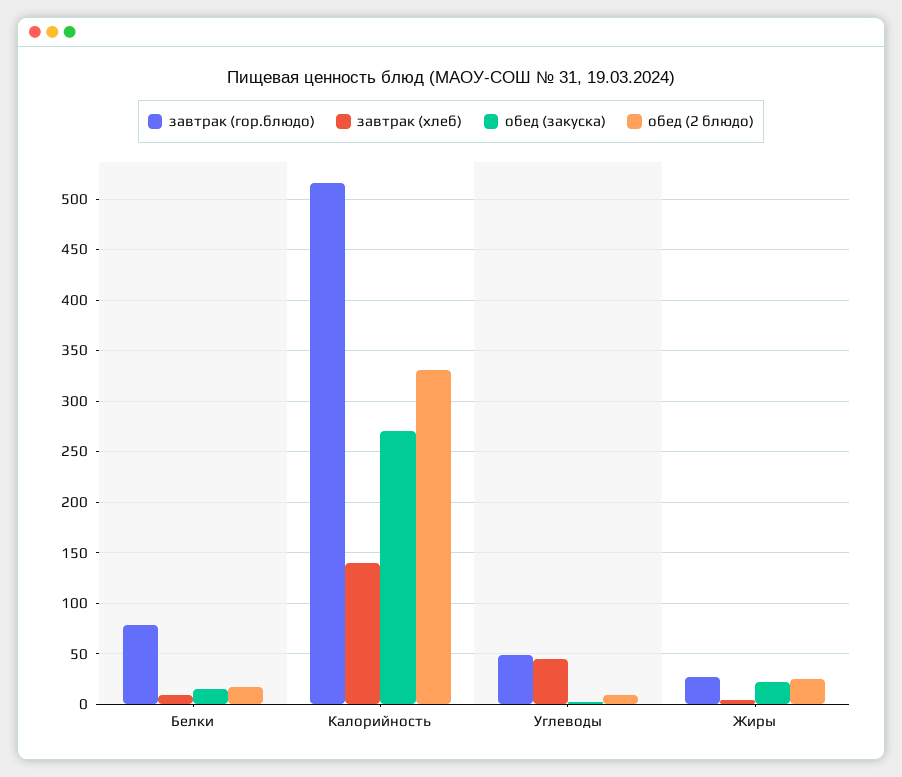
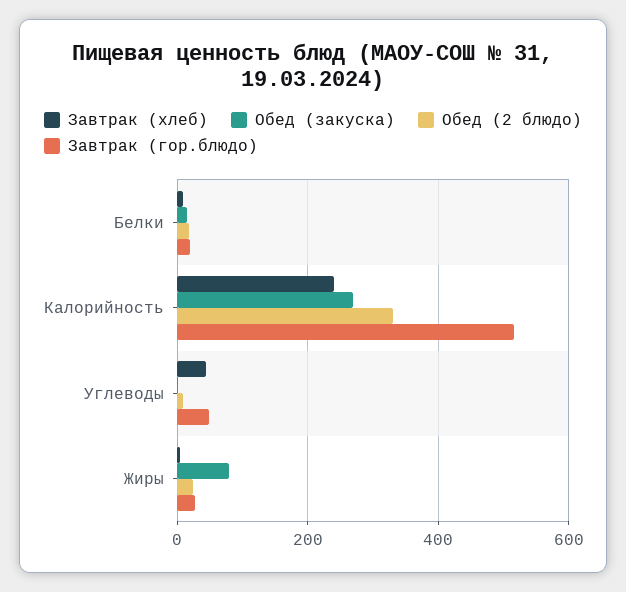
  {
    "завтрак (гор.блюдо)": {
-     "Белки": 80,
+     "Белки": 20,
      "Калорийность": 520,
      "Углеводы": 50,
      "Жиры": 30
    },
    "завтрак (хлеб)": {
      "Белки": 10,
-     "Калорийность": 140,
+     "Калорийность": 240,
      "Углеводы": 40,
      "Жиры": 0
    },
    "обед (закуска)": {
      "Белки": 10,
      "Калорийность": 270,
      "Углеводы": 0,
-     "Жиры": 20
+     "Жиры": 80
    },
    "обед (2 блюдо)": {
      "Белки": 20,
      "Калорийность": 330,
      "Углеводы": 10,
      "Жиры": 20
    }
  }

